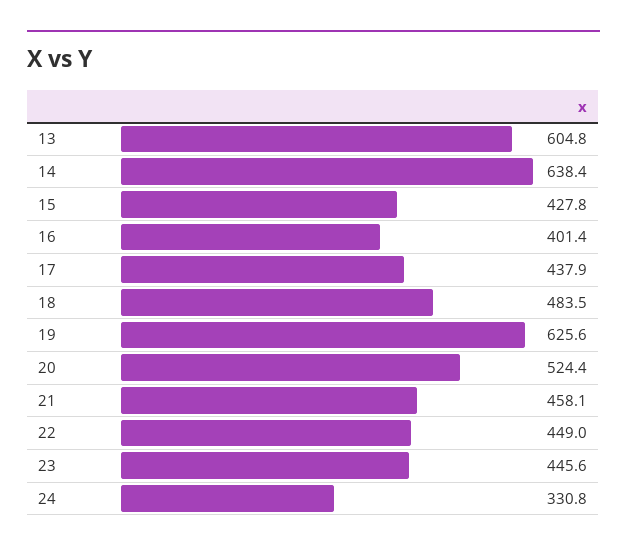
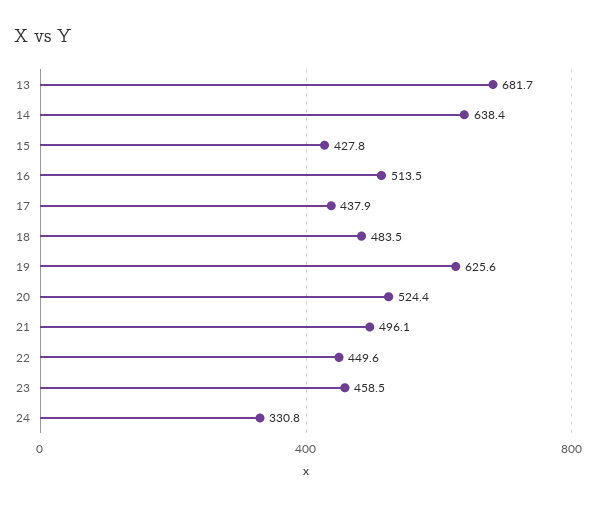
  {
-   "13": 604.8,
+   "13": 681.7,
    "14": 638.4,
    "15": 427.8,
-   "16": 401.4,
+   "16": 513.5,
    "17": 437.9,
    "18": 483.5,
    "19": 625.6,
    "20": 524.4,
-   "21": 458.1,
+   "21": 496.1,
-   "22": 449,
+   "22": 449.6,
-   "23": 445.6,
+   "23": 458.5,
    "24": 330.8
  }

